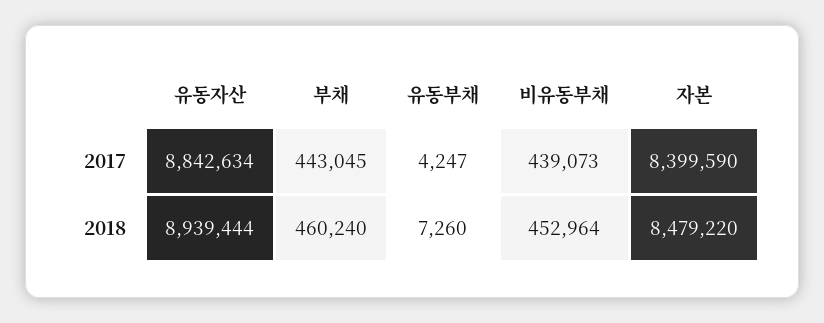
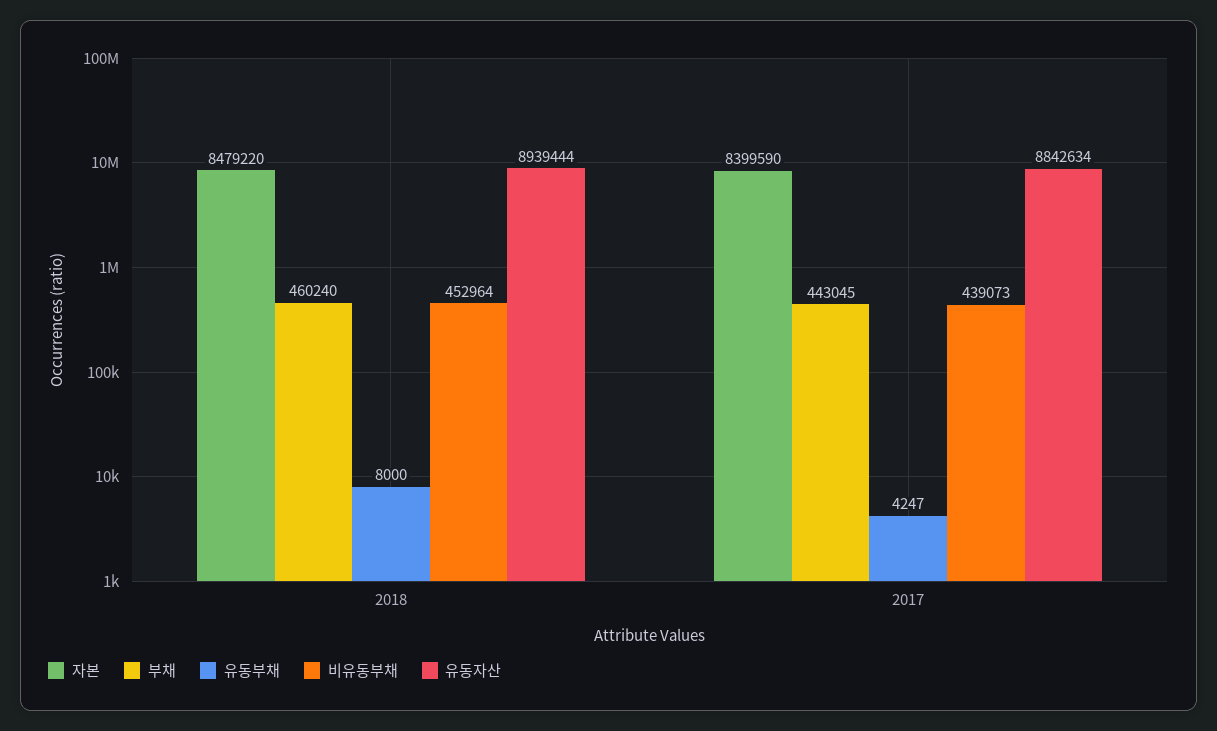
  {
    "유동자산": {
      "2017": 8842634,
      "2018": 8939444
    },
    "부채": {
      "2017": 443045,
      "2018": 460240
    },
    "유동부채": {
      "2017": 4247,
-     "2018": 7260
+     "2018": 8000
    },
    "비유동부채": {
      "2017": 439073,
      "2018": 452964
    },
    "자본": {
      "2017": 8399590,
      "2018": 8479220
    }
  }

